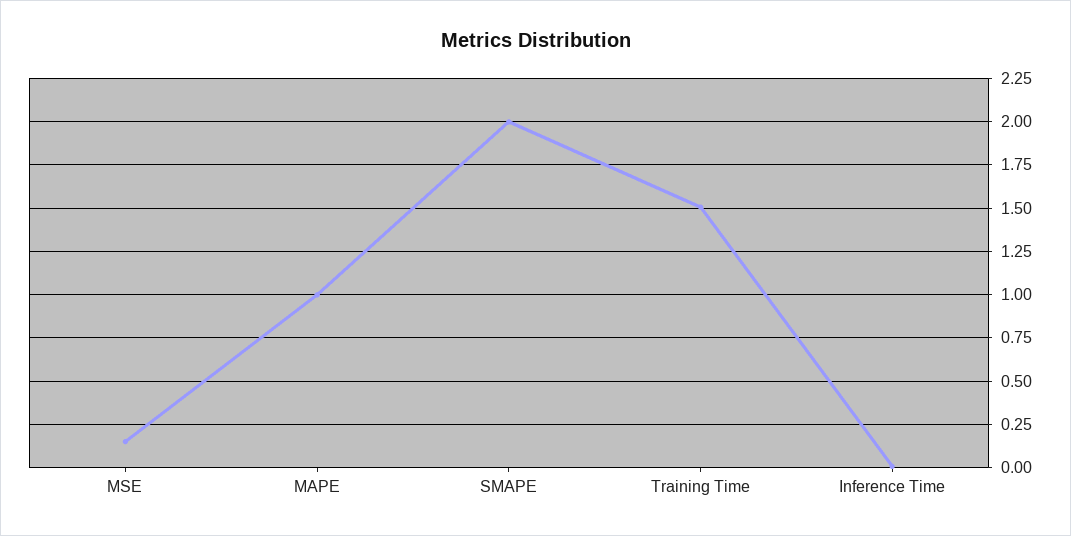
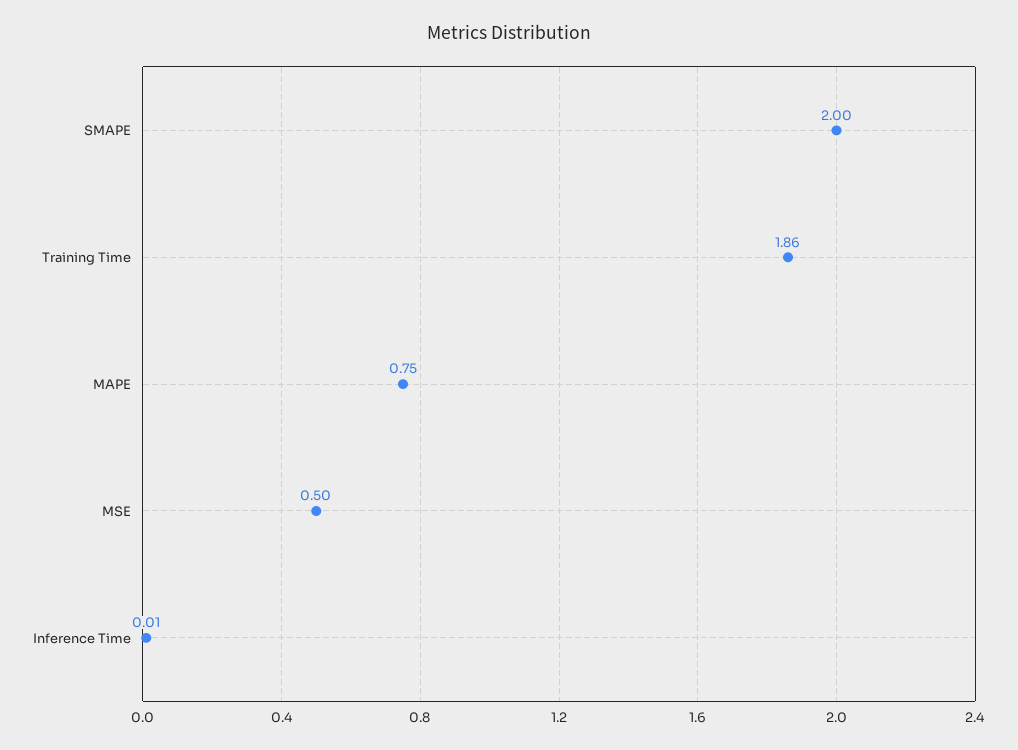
  {
-   "MSE": 0.15,
+   "MSE": 0.5,
-   "MAPE": 1,
+   "MAPE": 0.75,
    "SMAPE": 2,
-   "Training Time": 1.5,
+   "Training Time": 1.86,
    "Inference Time": 0.01
  }

